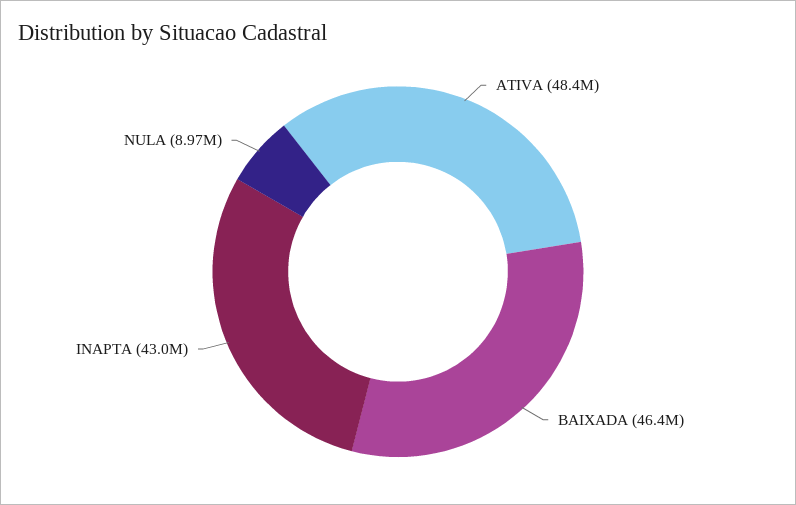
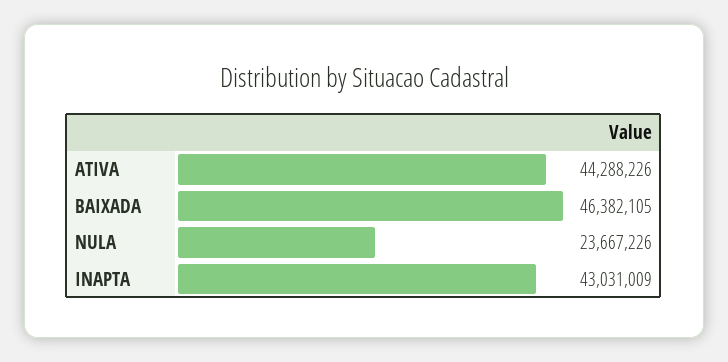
  {
-   "ATIVA": 48400000,
+   "ATIVA": 44288226,
    "BAIXADA": 46382105,
    "INAPTA": 43031009,
-   "NULA": 8970000
+   "NULA": 23667226
  }

